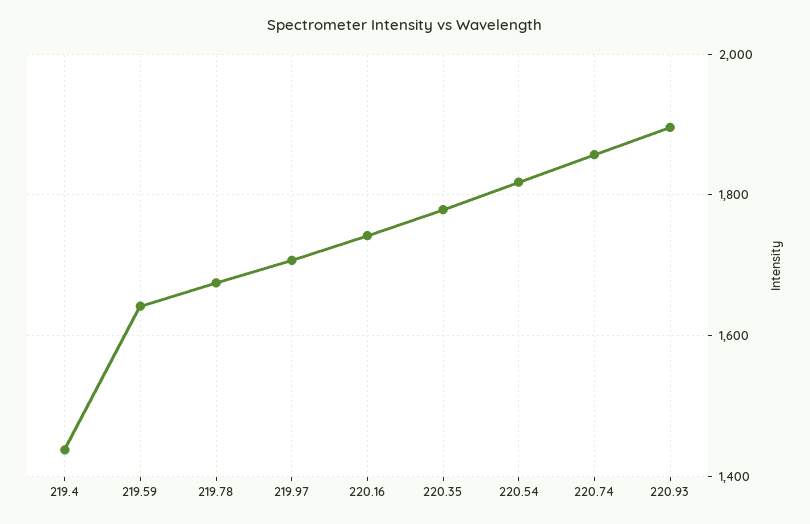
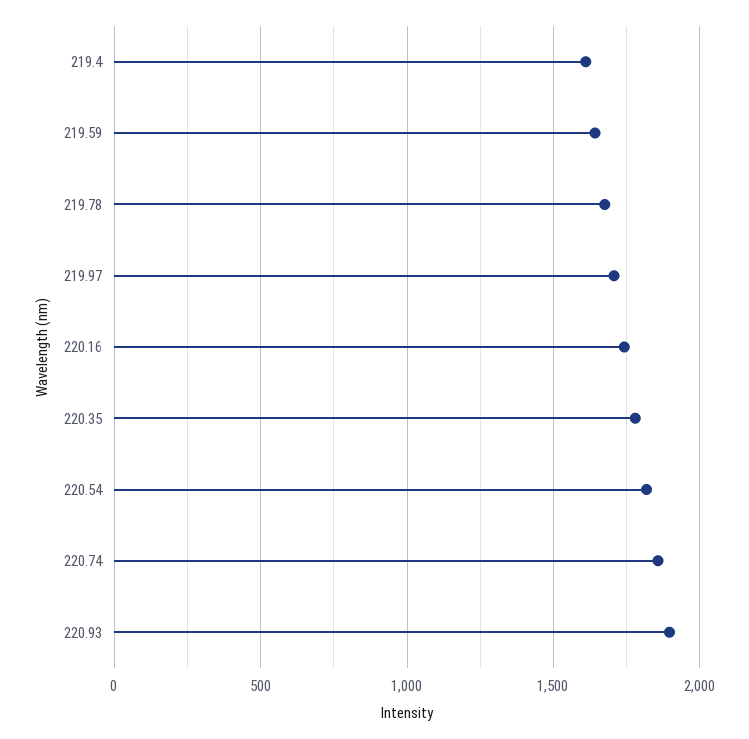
  {
-   "219.4": 1440,
+   "219.4": 1600,
    "219.59": 1640,
    "219.78": 1680,
    "219.97": 1700,
    "220.16": 1740,
    "220.35": 1780,
    "220.54": 1820,
    "220.74": 1860,
    "220.93": 1900
  }

